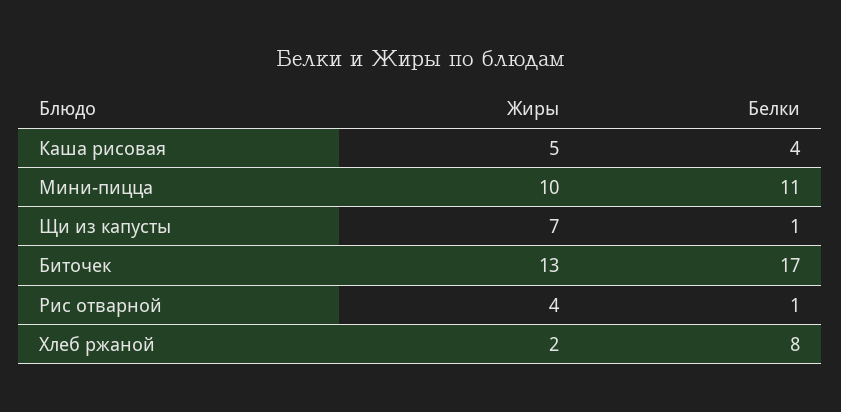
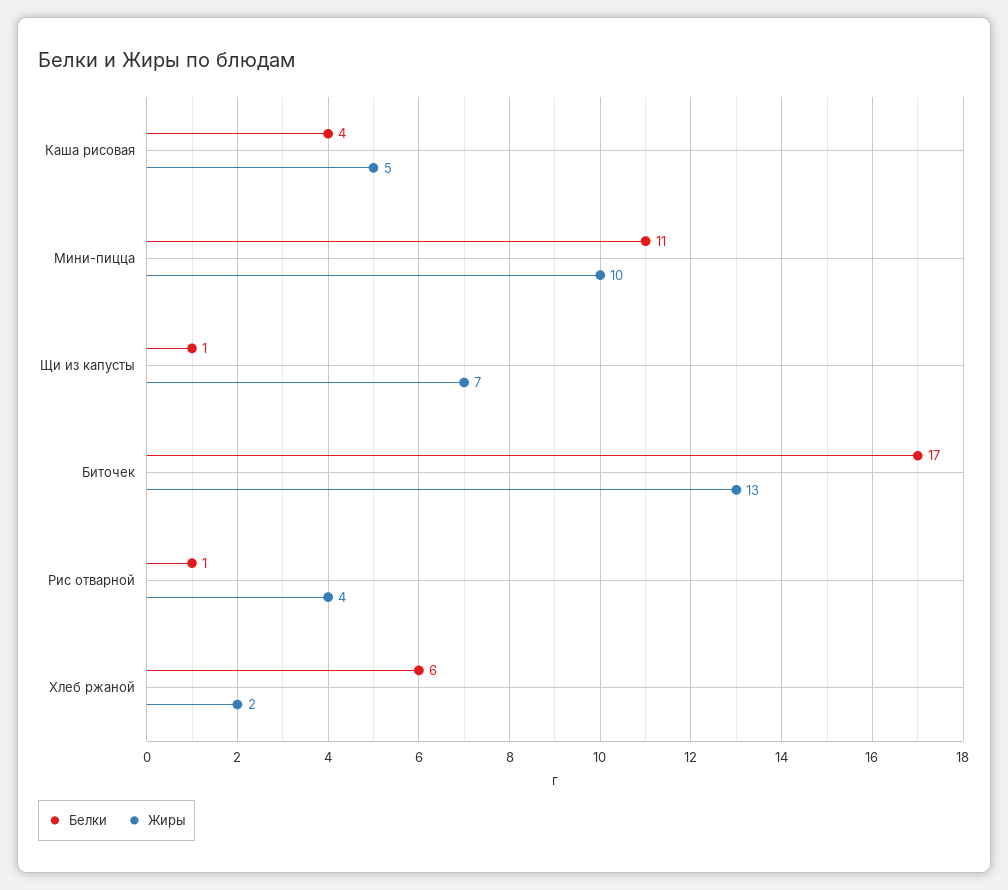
  {
    "Жиры": {
      "Каша рисовая": 5,
      "Мини-пицца": 10,
      "Щи из капусты": 7,
      "Биточек": 13,
      "Рис отварной": 4,
      "Хлеб ржаной": 2
    },
    "Белки": {
      "Каша рисовая": 4,
      "Мини-пицца": 11,
      "Щи из капусты": 1,
      "Биточек": 17,
      "Рис отварной": 1,
-     "Хлеб ржаной": 8
+     "Хлеб ржаной": 6
    }
  }

